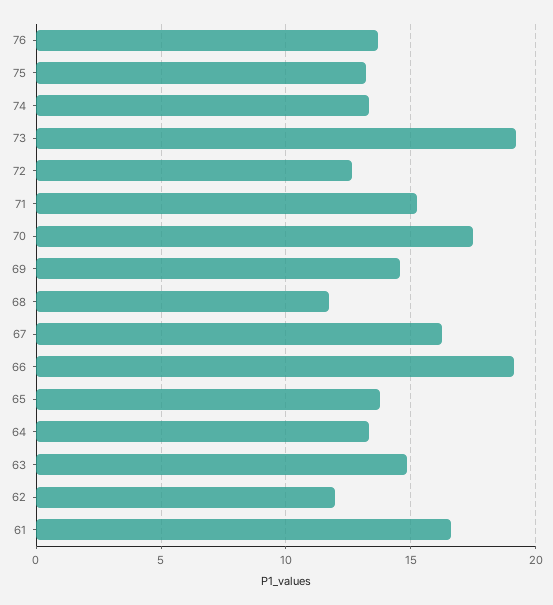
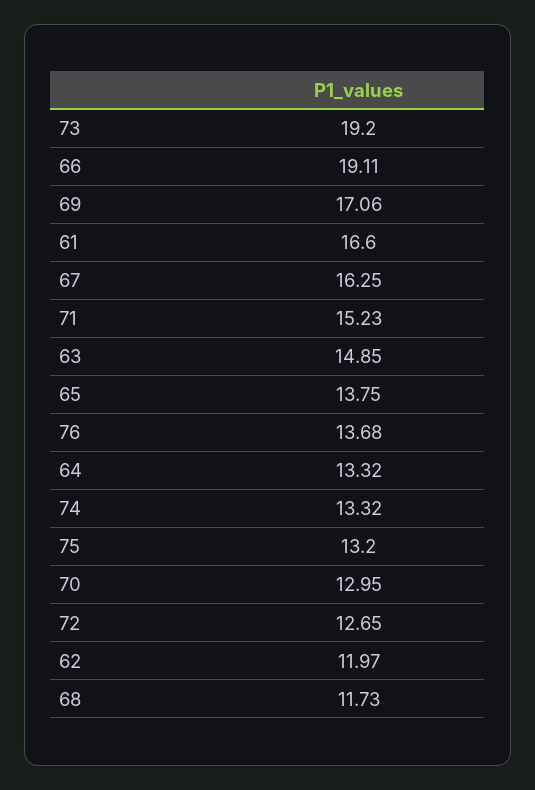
  {
    "76": 13.68,
    "75": 13.2,
    "74": 13.32,
    "73": 19.2,
    "72": 12.65,
    "71": 15.23,
-   "70": 17.5,
+   "70": 12.95,
-   "69": 14.5,
+   "69": 17.06,
    "68": 11.73,
    "67": 16.25,
    "66": 19.11,
    "65": 13.75,
    "64": 13.32,
    "63": 14.85,
    "62": 11.97,
    "61": 16.6
  }

